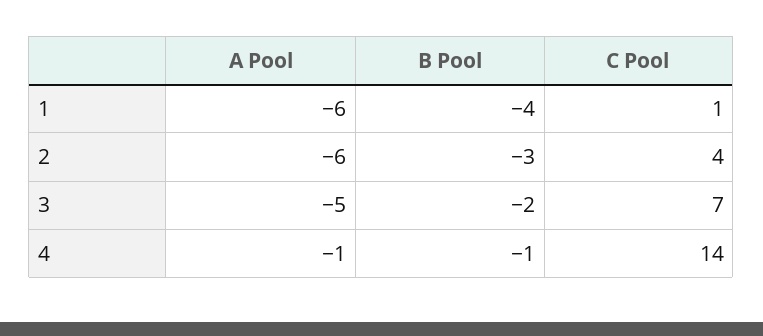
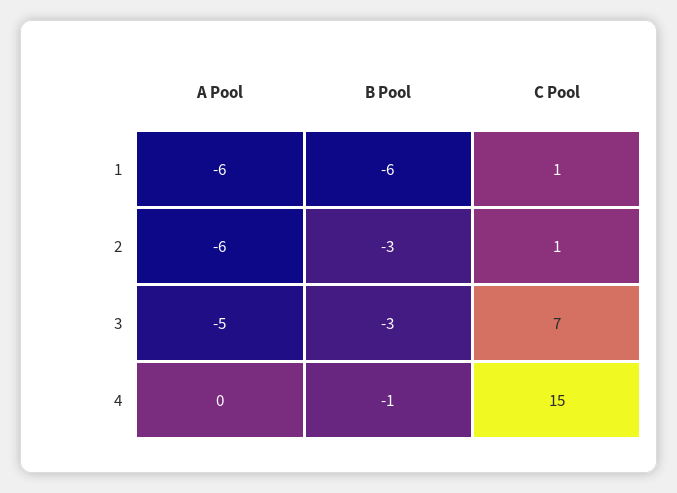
  {
    "A Pool": {
      "1": -6,
      "2": -6,
      "3": -5,
-     "4": -1
+     "4": 0
    },
    "B Pool": {
-     "1": -4,
+     "1": -6,
      "2": -3,
-     "3": -2,
+     "3": -3,
      "4": -1
    },
    "C Pool": {
      "1": 1,
-     "2": 4,
+     "2": 1,
      "3": 7,
-     "4": 14
+     "4": 15
    }
  }

